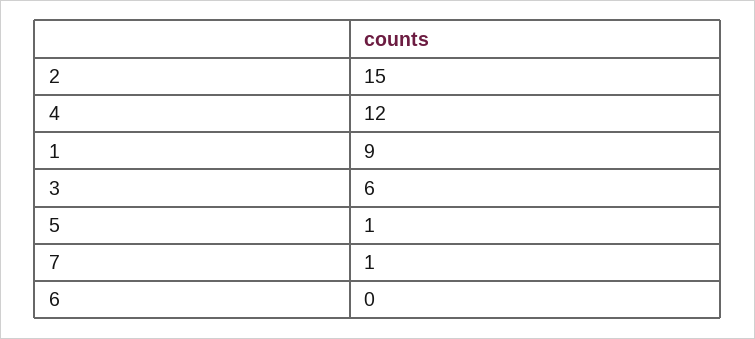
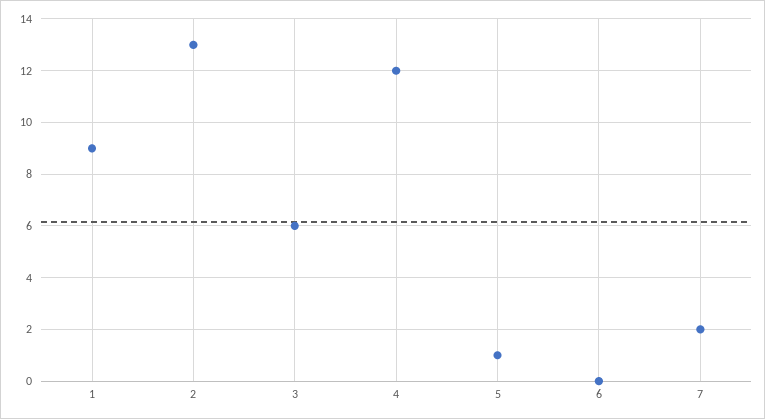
  {
-   "2": 15,
+   "2": 13,
    "4": 12,
    "1": 9,
    "3": 6,
    "5": 1,
-   "7": 1,
+   "7": 2,
    "6": 0
  }

